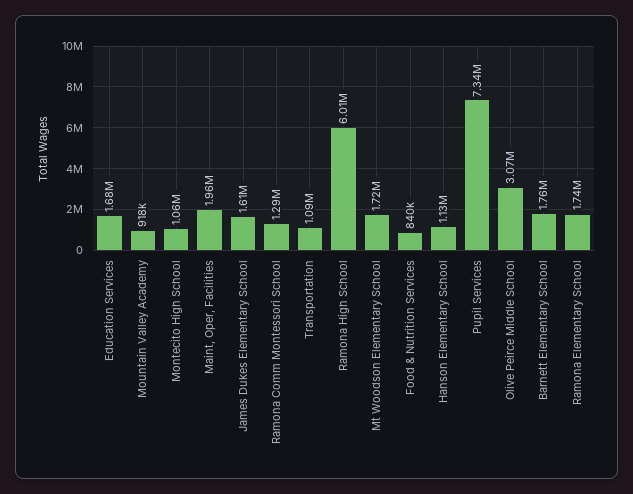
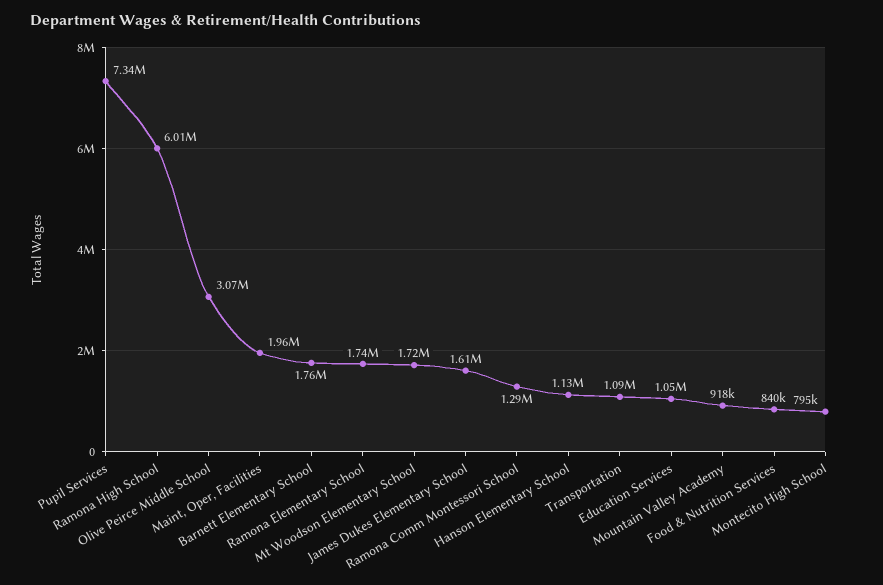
  {
-   "Education Services": 1680000,
+   "Education Services": 1050000,
    "Mountain Valley Academy": 918000,
-   "Montecito High School": 1060000,
+   "Montecito High School": 795000,
    "Maint, Oper, Facilities": 1960000,
    "James Dukes Elementary School": 1610000,
    "Ramona Comm Montessori School": 1290000,
    "Transportation": 1090000,
    "Ramona High School": 6010000,
    "Mt Woodson Elementary School": 1720000,
    "Food & Nutrition Services": 840000,
    "Hanson Elementary School": 1130000,
    "Pupil Services": 7340000,
    "Olive Peirce Middle School": 3070000,
    "Barnett Elementary School": 1760000,
    "Ramona Elementary School": 1740000
  }

